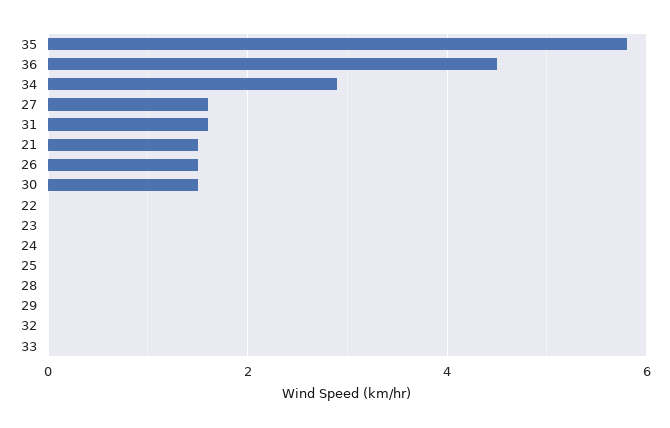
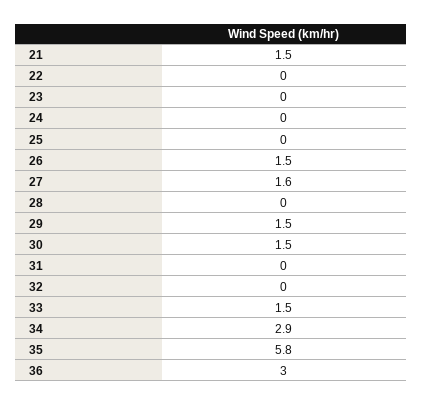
  {
    "35": 5.8,
-   "36": 4.5,
+   "36": 3,
    "34": 2.9,
    "27": 1.6,
-   "31": 1.5,
+   "31": 0,
    "21": 1.5,
    "26": 1.5,
    "30": 1.5,
    "22": 0,
    "23": 0,
    "24": 0,
    "25": 0,
    "28": 0,
-   "29": 0,
+   "29": 1.5,
    "32": 0,
-   "33": 0
+   "33": 1.5
  }

